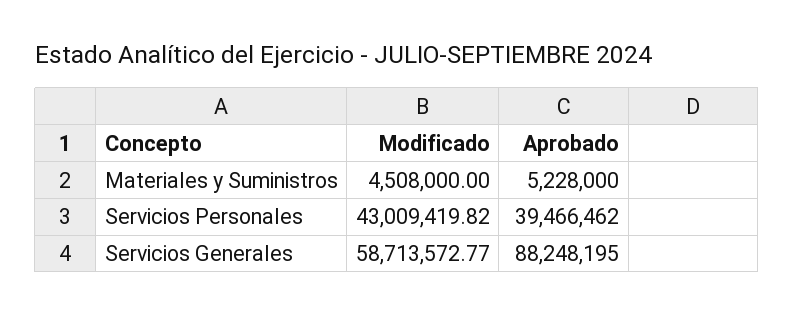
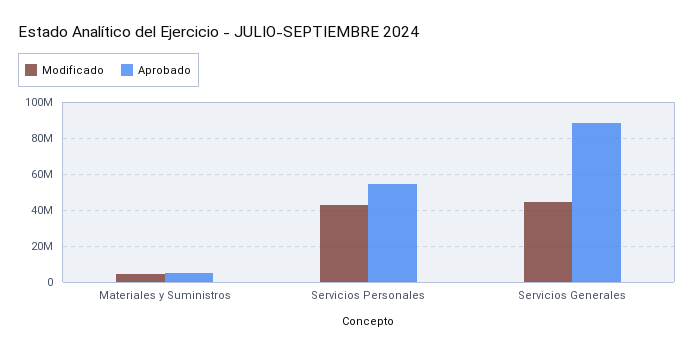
  {
    "Modificado": {
      "Materiales y Suministros": 4508000,
      "Servicios Personales": 43009419.82,
-     "Servicios Generales": 58713572.77
+     "Servicios Generales": 45000000
    },
    "Aprobado": {
      "Materiales y Suministros": 5228000,
-     "Servicios Personales": 39466462,
+     "Servicios Personales": 55000000,
      "Servicios Generales": 88248195
    }
  }

